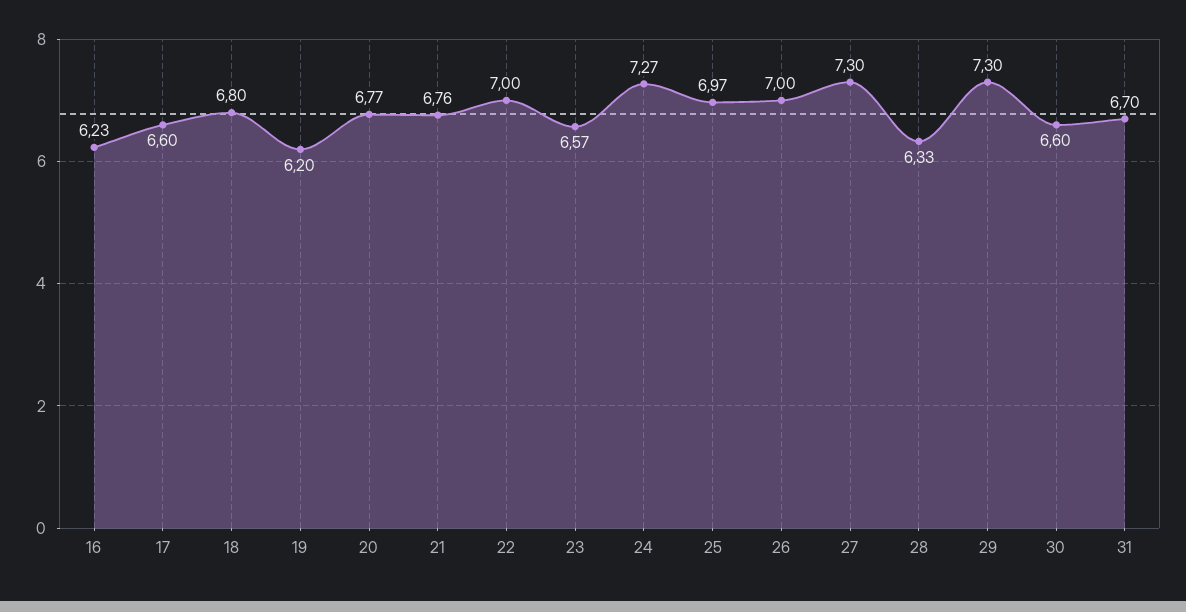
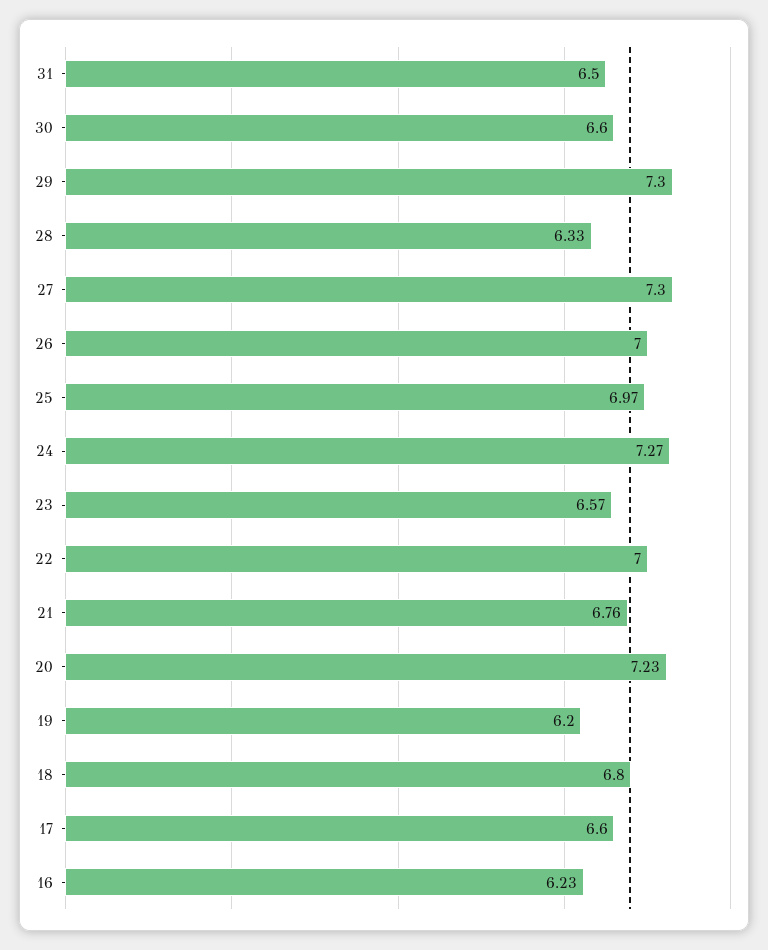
  {
    "16": 6.23,
    "17": 6.6,
    "18": 6.8,
    "19": 6.2,
-   "20": 6.77,
+   "20": 7.23,
    "21": 6.76,
    "22": 7,
    "23": 6.57,
    "24": 7.27,
    "25": 6.97,
    "26": 7,
    "27": 7.3,
    "28": 6.33,
    "29": 7.3,
    "30": 6.6,
-   "31": 6.7
+   "31": 6.5
  }

